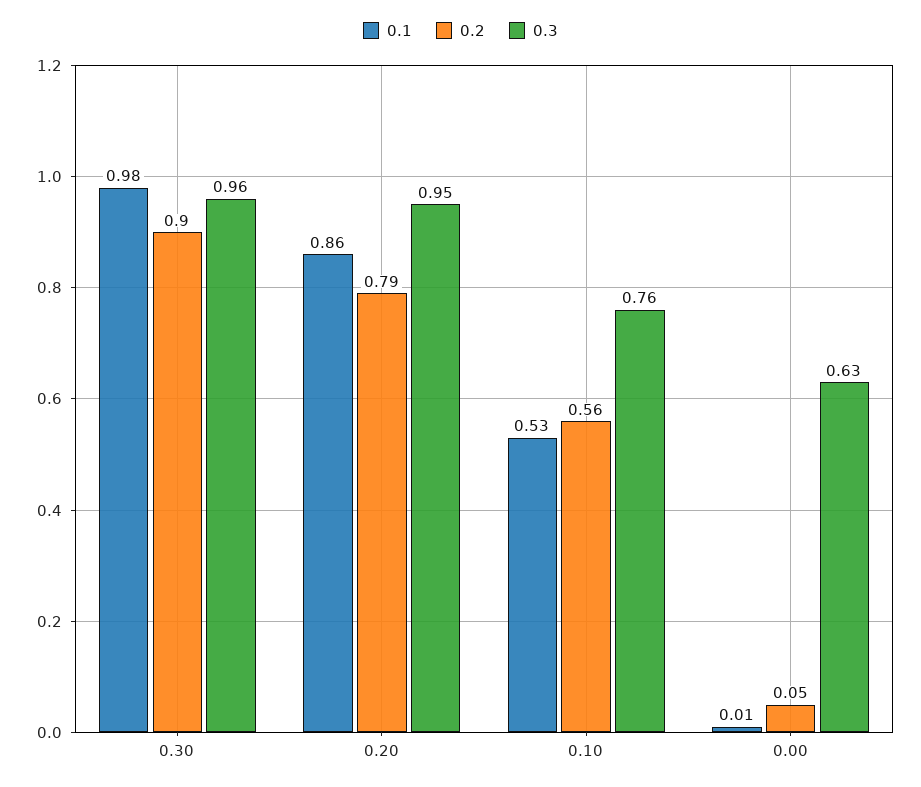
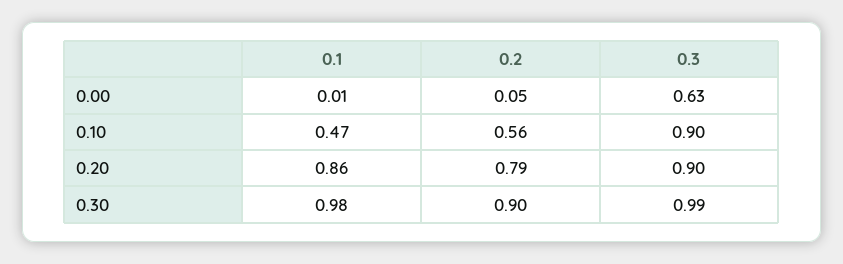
  {
    "0.1": {
      "0.30": 0.98,
      "0.20": 0.86,
-     "0.10": 0.53,
+     "0.10": 0.47,
      "0.00": 0.01
    },
    "0.2": {
      "0.30": 0.9,
      "0.20": 0.79,
      "0.10": 0.56,
      "0.00": 0.05
    },
    "0.3": {
-     "0.30": 0.96,
+     "0.30": 0.99,
-     "0.20": 0.95,
+     "0.20": 0.9,
-     "0.10": 0.76,
+     "0.10": 0.9,
      "0.00": 0.63
    }
  }

